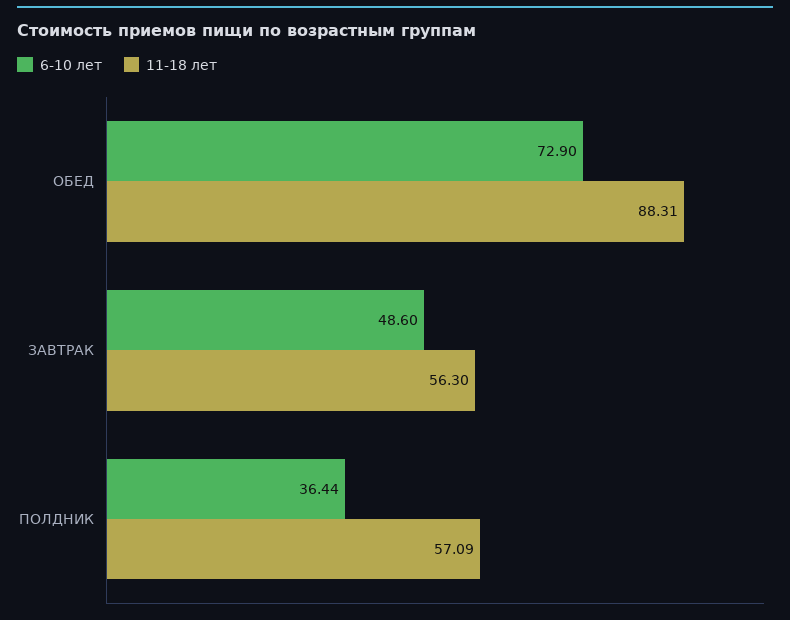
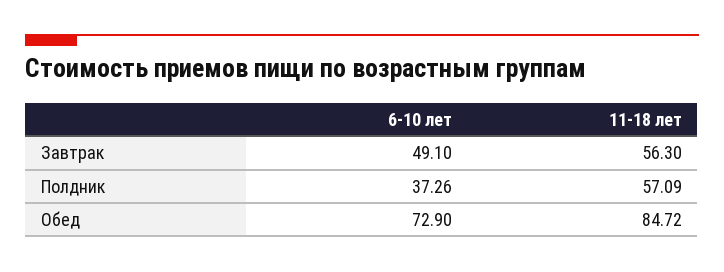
  {
    "6-10 лет": {
      "ОБЕД": 72.9,
-     "ЗАВТРАК": 48.6,
+     "ЗАВТРАК": 49.1,
-     "ПОЛДНИК": 36.44
+     "ПОЛДНИК": 37.26
    },
    "11-18 лет": {
-     "ОБЕД": 88.31,
+     "ОБЕД": 84.72,
      "ЗАВТРАК": 56.3,
      "ПОЛДНИК": 57.09
    }
  }

